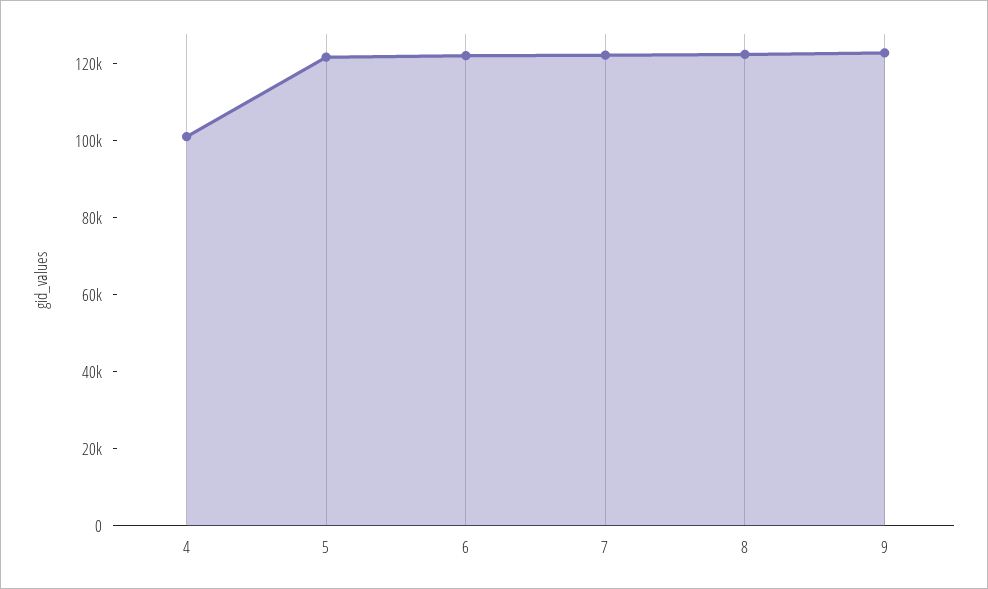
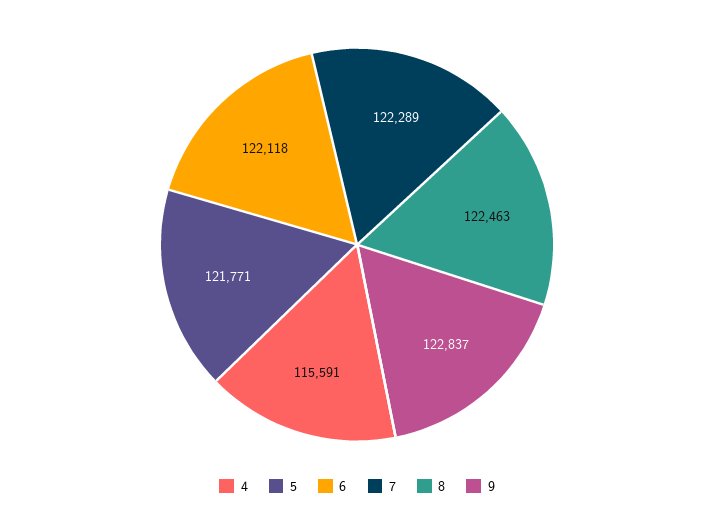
  {
-   "4": 100000,
+   "4": 115591,
    "5": 121771,
    "6": 122118,
    "7": 122289,
    "8": 122463,
    "9": 122837
  }

